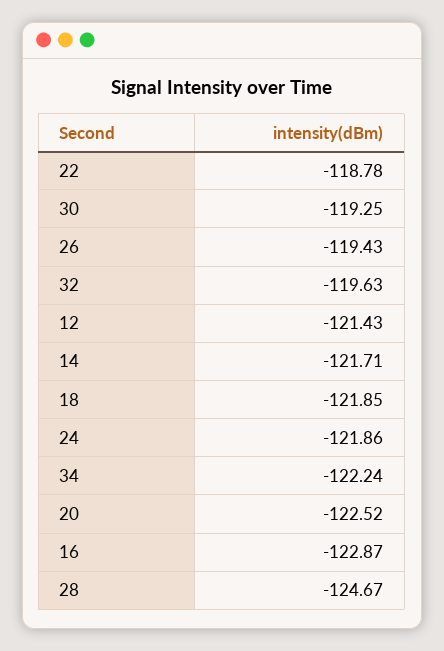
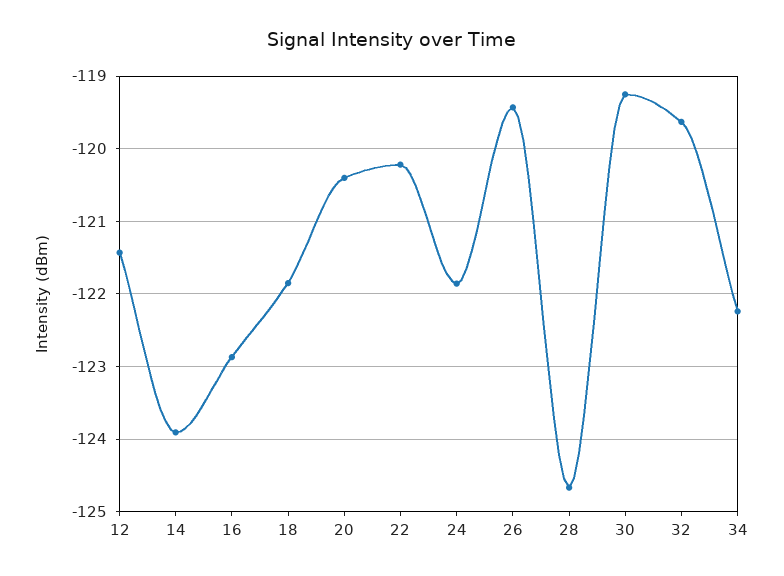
  {
-   "22": -118.78,
+   "22": -120.2,
    "30": -119.25,
    "26": -119.43,
    "32": -119.63,
    "12": -121.43,
-   "14": -121.71,
+   "14": -123.9,
    "18": -121.85,
    "24": -121.86,
    "34": -122.24,
-   "20": -122.52,
+   "20": -120.4,
    "16": -122.87,
    "28": -124.67
  }

